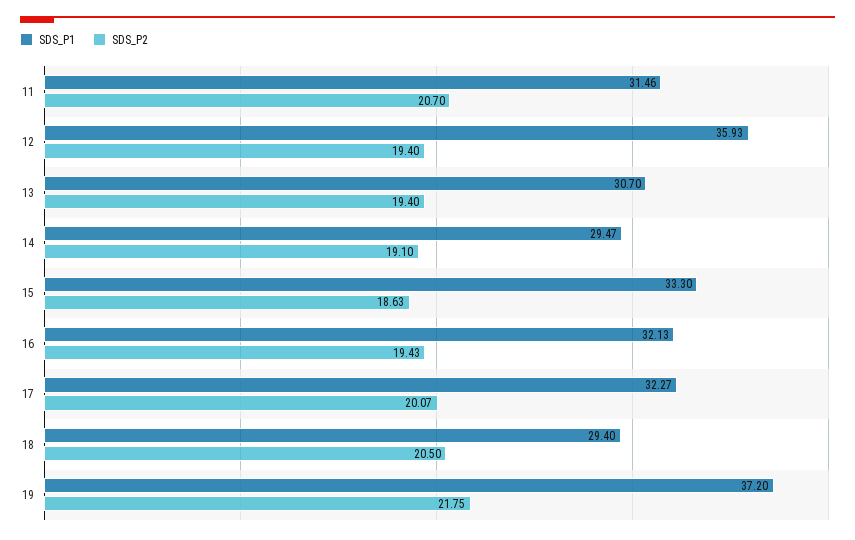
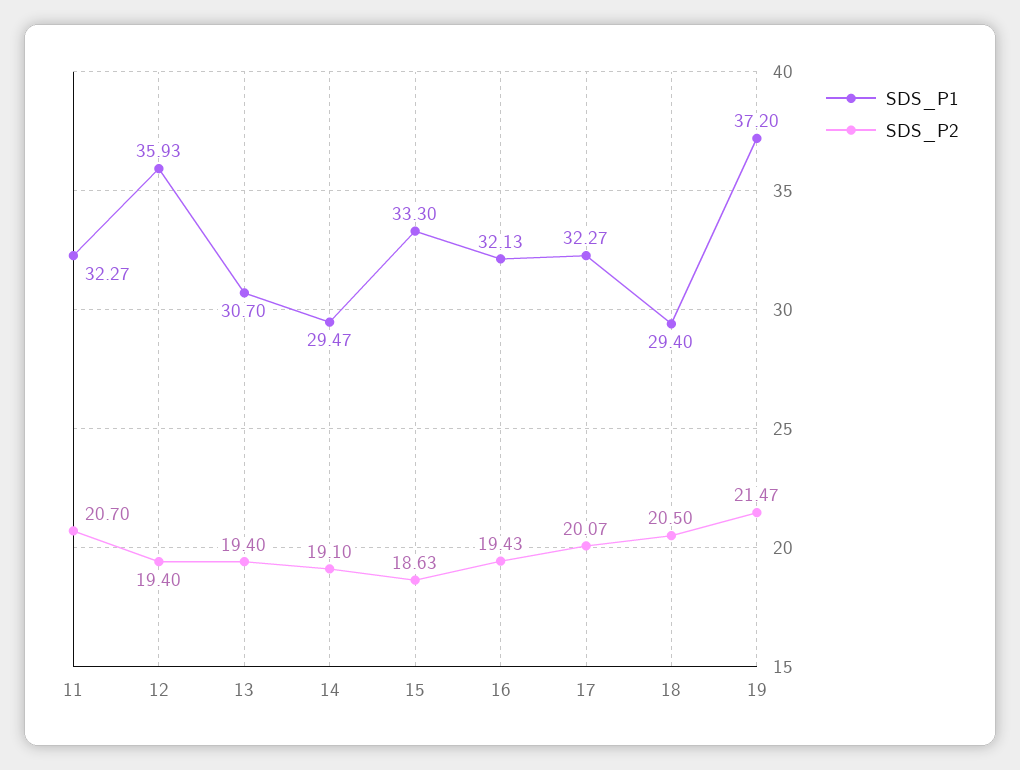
  {
    "SDS_P1": {
-     "11": 31.46,
+     "11": 32.27,
      "12": 35.93,
      "13": 30.7,
      "14": 29.47,
      "15": 33.3,
      "16": 32.13,
      "17": 32.27,
      "18": 29.4,
      "19": 37.2
    },
    "SDS_P2": {
      "11": 20.7,
      "12": 19.4,
      "13": 19.4,
      "14": 19.1,
      "15": 18.63,
      "16": 19.43,
      "17": 20.07,
      "18": 20.5,
-     "19": 21.75
+     "19": 21.47
    }
  }

